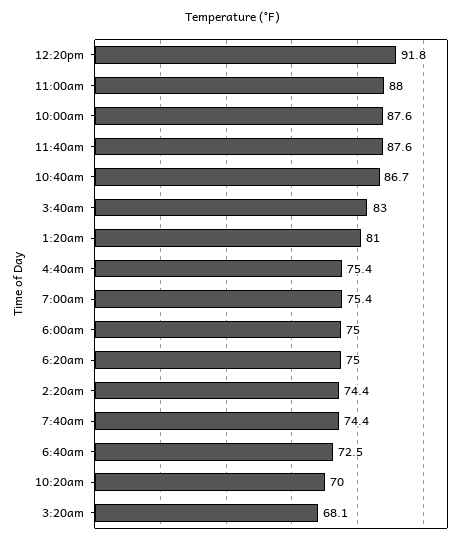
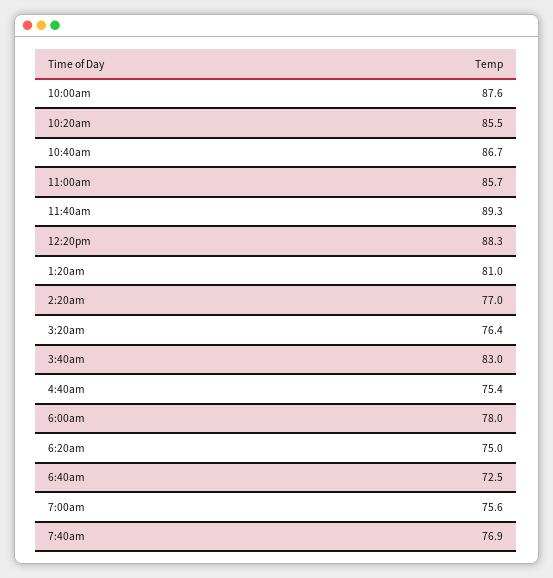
  {
-   "12:20pm": 91.8,
+   "12:20pm": 88.3,
-   "11:00am": 88,
+   "11:00am": 85.7,
    "10:00am": 87.6,
-   "11:40am": 87.6,
+   "11:40am": 89.3,
    "10:40am": 86.7,
    "3:40am": 83,
    "1:20am": 81,
    "4:40am": 75.4,
-   "7:00am": 75.4,
+   "7:00am": 75.6,
-   "6:00am": 75,
+   "6:00am": 78,
    "6:20am": 75,
-   "2:20am": 74.4,
+   "2:20am": 77,
-   "7:40am": 74.4,
+   "7:40am": 76.9,
    "6:40am": 72.5,
-   "10:20am": 70,
+   "10:20am": 85.5,
-   "3:20am": 68.1
+   "3:20am": 76.4
  }

